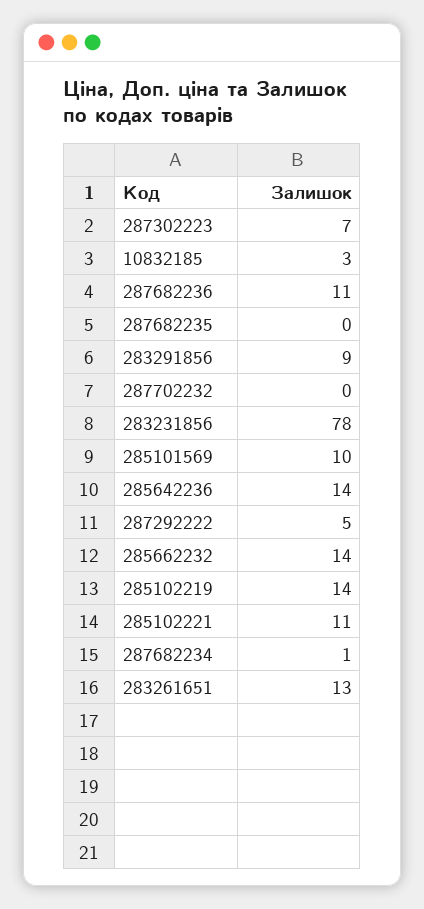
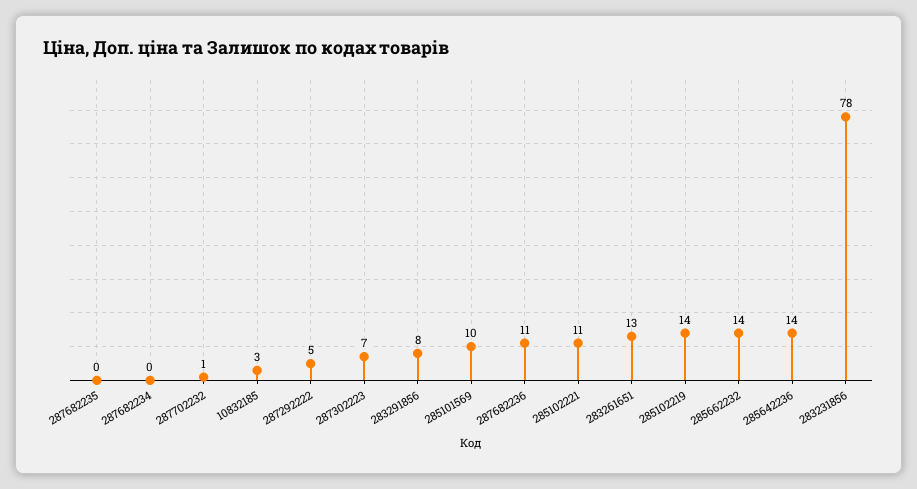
  {
    "287302223": 7,
    "10832185": 3,
    "287682236": 11,
    "287682235": 0,
-   "283291856": 9,
+   "283291856": 8,
-   "287702232": 0,
+   "287702232": 1,
    "283231856": 78,
    "285101569": 10,
    "285642236": 14,
    "287292222": 5,
    "285662232": 14,
    "285102219": 14,
    "285102221": 11,
-   "287682234": 1,
+   "287682234": 0,
    "283261651": 13
  }

